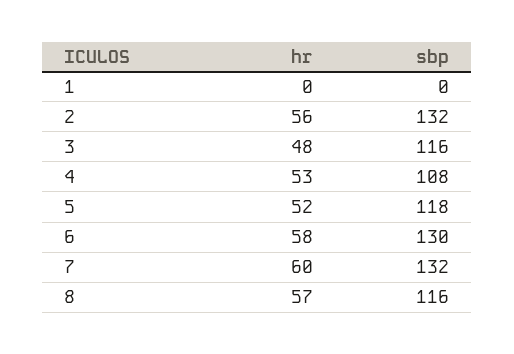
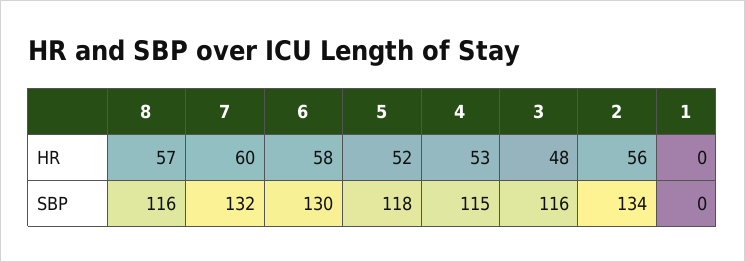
  {
    "hr": {
      "1": 0,
      "2": 56,
      "3": 48,
      "4": 53,
      "5": 52,
      "6": 58,
      "7": 60,
      "8": 57
    },
    "sbp": {
      "1": 0,
-     "2": 132,
+     "2": 134,
      "3": 116,
-     "4": 108,
+     "4": 115,
      "5": 118,
      "6": 130,
      "7": 132,
      "8": 116
    }
  }

